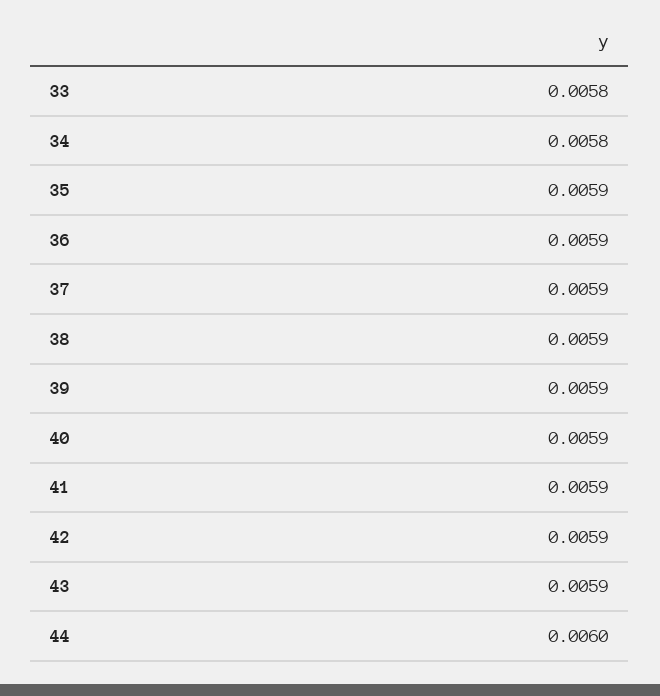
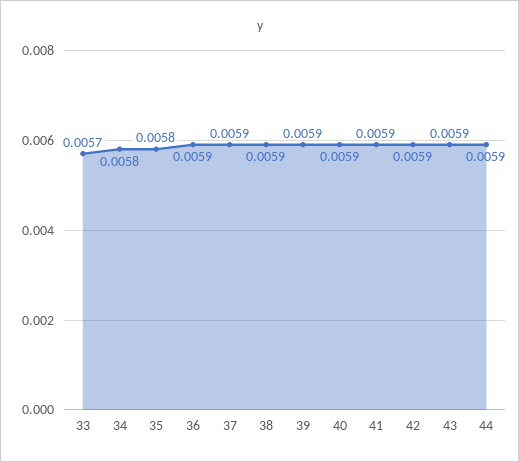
  {
-   "33": 0.0058,
+   "33": 0.0057,
    "34": 0.0058,
-   "35": 0.0059,
+   "35": 0.0058,
    "36": 0.0059,
    "37": 0.0059,
    "38": 0.0059,
    "39": 0.0059,
    "40": 0.0059,
    "41": 0.0059,
    "42": 0.0059,
    "43": 0.0059,
-   "44": 0.006
+   "44": 0.0059
  }

